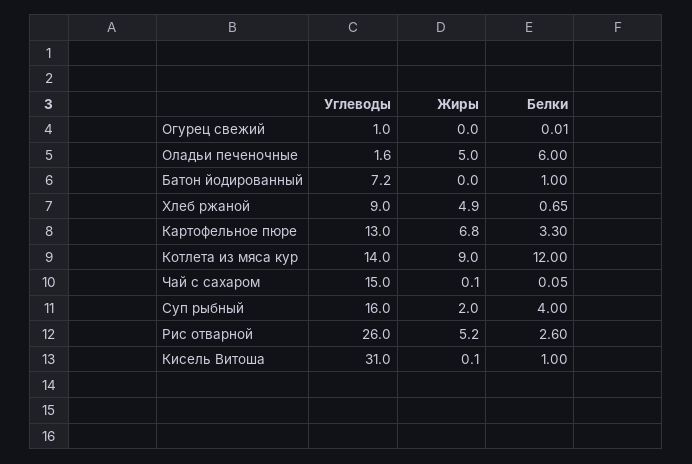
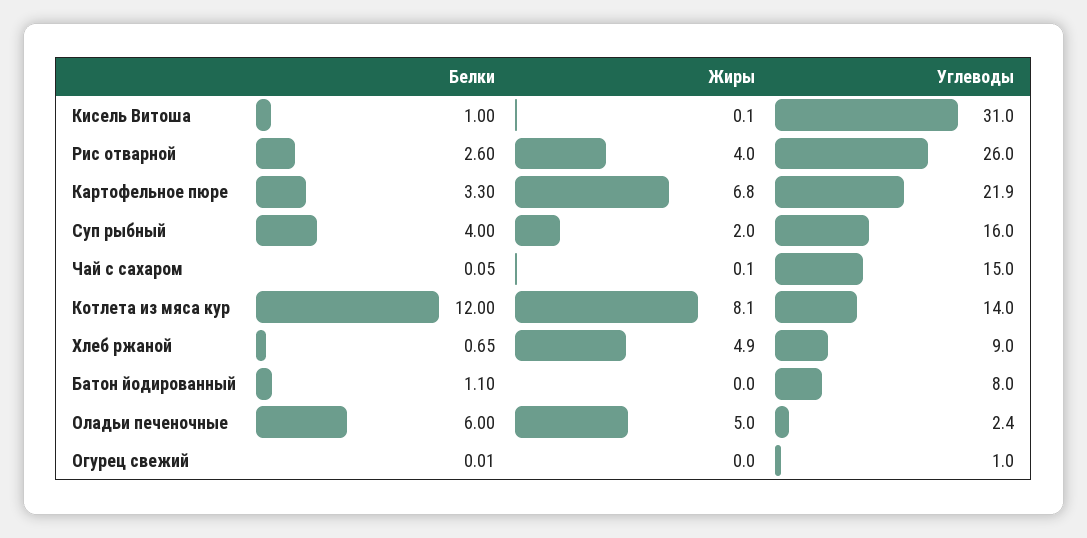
  {
    "Углеводы": {
      "Огурец свежий": 1,
-     "Оладьи печеночные": 1.6,
+     "Оладьи печеночные": 2.4,
-     "Батон йодированный": 7.2,
+     "Батон йодированный": 8,
      "Хлеб ржаной": 9,
-     "Картофельное пюре": 13,
+     "Картофельное пюре": 21.9,
      "Котлета из мяса кур": 14,
      "Чай с сахаром": 15,
      "Суп рыбный": 16,
      "Рис отварной": 26,
      "Кисель Витоша": 31
    },
    "Жиры": {
      "Огурец свежий": 0,
      "Оладьи печеночные": 5,
      "Батон йодированный": 0,
      "Хлеб ржаной": 4.9,
      "Картофельное пюре": 6.8,
-     "Котлета из мяса кур": 9,
+     "Котлета из мяса кур": 8.1,
      "Чай с сахаром": 0.1,
      "Суп рыбный": 2,
-     "Рис отварной": 5.2,
+     "Рис отварной": 4,
      "Кисель Витоша": 0.1
    },
    "Белки": {
      "Огурец свежий": 0.01,
      "Оладьи печеночные": 6,
-     "Батон йодированный": 1,
+     "Батон йодированный": 1.1,
      "Хлеб ржаной": 0.65,
      "Картофельное пюре": 3.3,
      "Котлета из мяса кур": 12,
      "Чай с сахаром": 0.05,
      "Суп рыбный": 4,
      "Рис отварной": 2.6,
      "Кисель Витоша": 1
    }
  }

